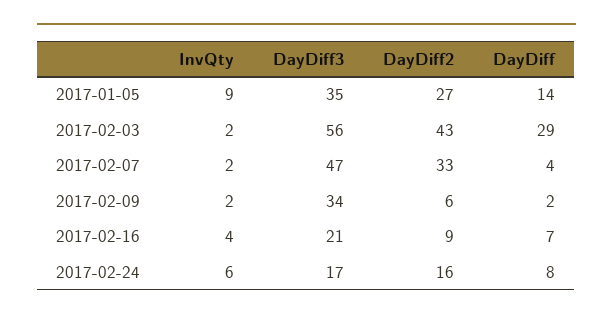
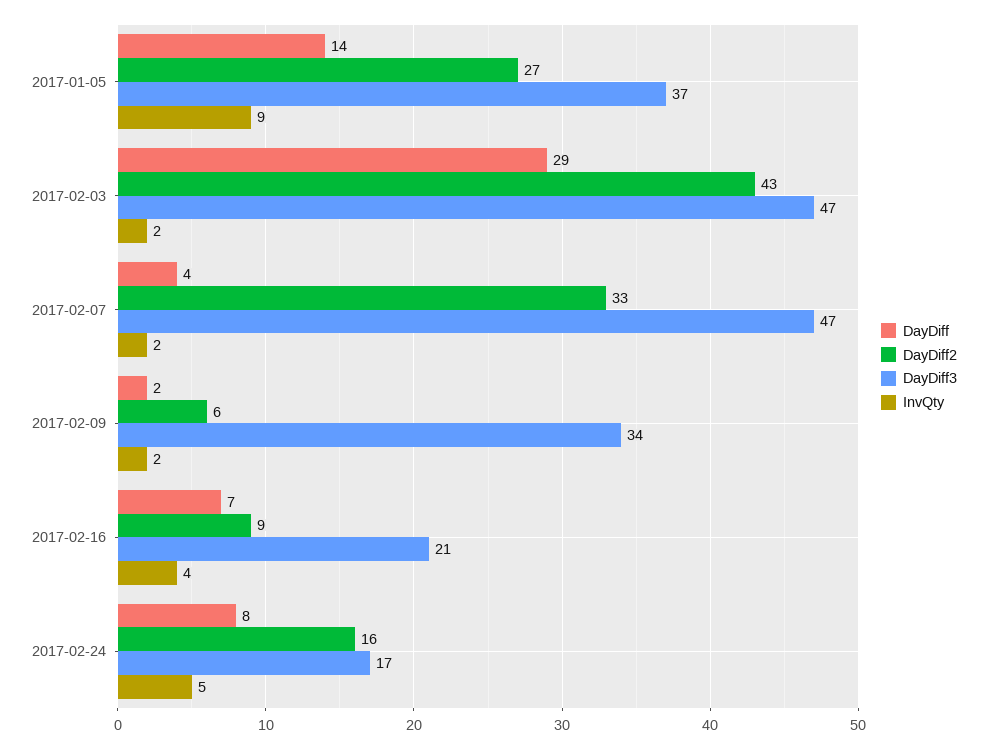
  {
    "InvQty": {
      "2017-01-05": 9,
      "2017-02-03": 2,
      "2017-02-07": 2,
      "2017-02-09": 2,
      "2017-02-16": 4,
-     "2017-02-24": 6
+     "2017-02-24": 5
    },
    "DayDiff3": {
-     "2017-01-05": 35,
+     "2017-01-05": 37,
-     "2017-02-03": 56,
+     "2017-02-03": 47,
      "2017-02-07": 47,
      "2017-02-09": 34,
      "2017-02-16": 21,
      "2017-02-24": 17
    },
    "DayDiff2": {
      "2017-01-05": 27,
      "2017-02-03": 43,
      "2017-02-07": 33,
      "2017-02-09": 6,
      "2017-02-16": 9,
      "2017-02-24": 16
    },
    "DayDiff": {
      "2017-01-05": 14,
      "2017-02-03": 29,
      "2017-02-07": 4,
      "2017-02-09": 2,
      "2017-02-16": 7,
      "2017-02-24": 8
    }
  }

